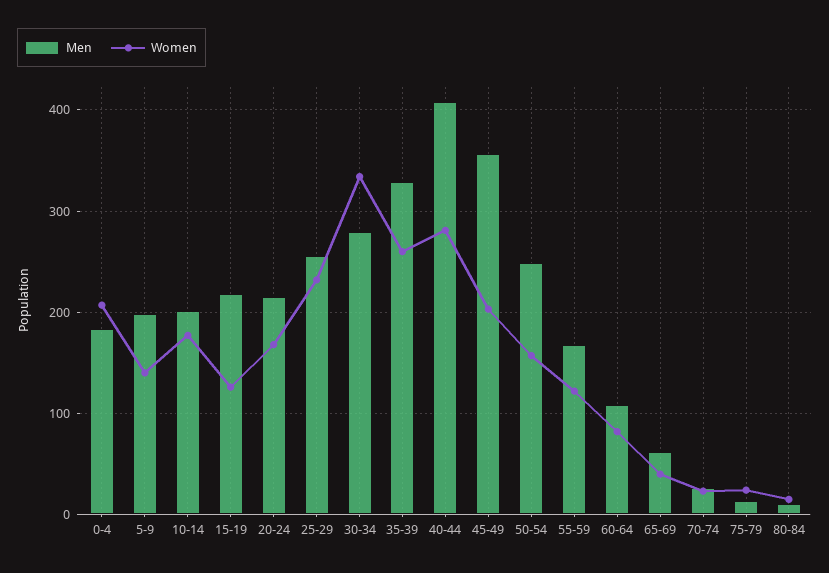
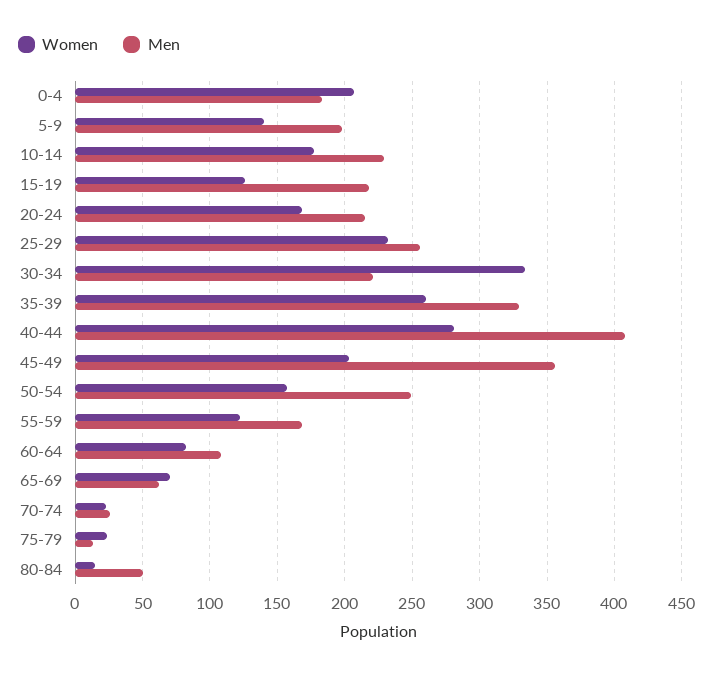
  {
    "Men": {
      "0-4": 185,
      "5-9": 200,
-     "10-14": 200,
+     "10-14": 230,
      "15-19": 220,
      "20-24": 215,
      "25-29": 255,
-     "30-34": 280,
+     "30-34": 220,
      "35-39": 330,
      "40-44": 410,
      "45-49": 355,
      "50-54": 250,
      "55-59": 170,
      "60-64": 110,
      "65-69": 60,
      "70-74": 25,
      "75-79": 15,
-     "80-84": 10
+     "80-84": 50
    },
    "Women": {
      "0-4": 205,
      "5-9": 140,
      "10-14": 175,
      "15-19": 125,
      "20-24": 170,
      "25-29": 230,
      "30-34": 335,
      "35-39": 260,
      "40-44": 280,
      "45-49": 205,
      "50-54": 155,
      "55-59": 120,
      "60-64": 80,
-     "65-69": 40,
+     "65-69": 70,
      "70-74": 25,
      "75-79": 25,
      "80-84": 15
    }
  }

